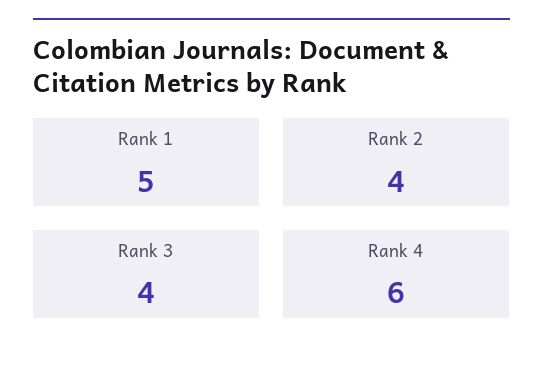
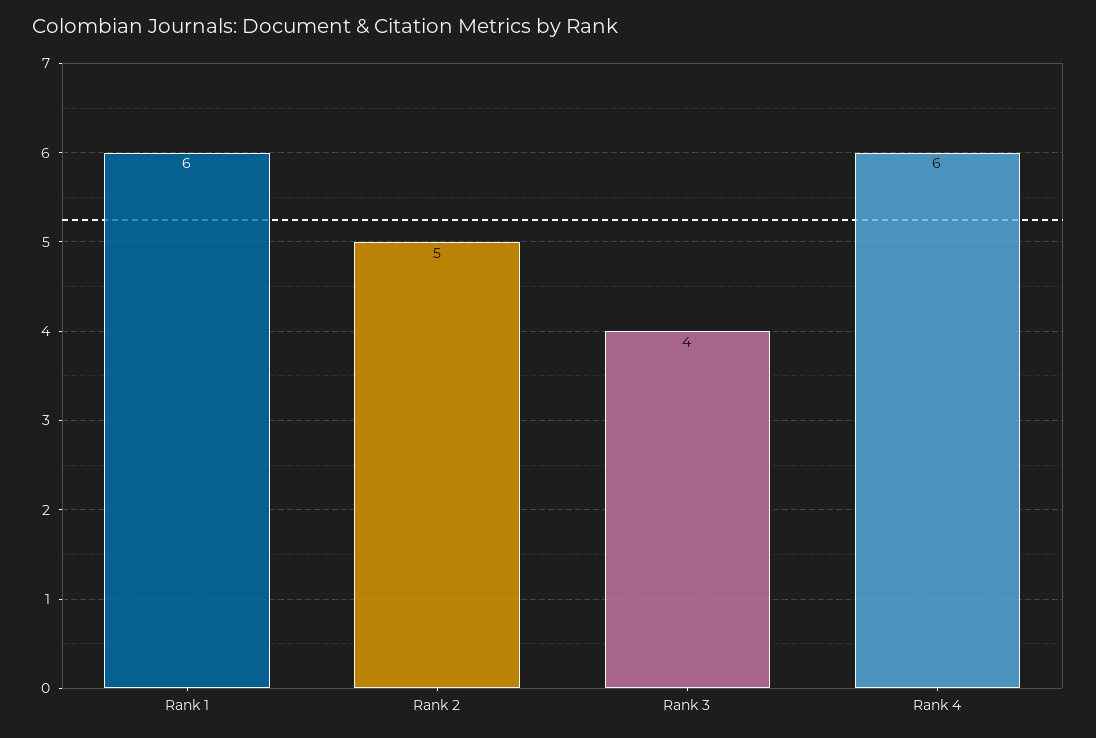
  {
-   "Rank 1": 5,
+   "Rank 1": 6,
-   "Rank 2": 4,
+   "Rank 2": 5,
    "Rank 3": 4,
    "Rank 4": 6
  }

